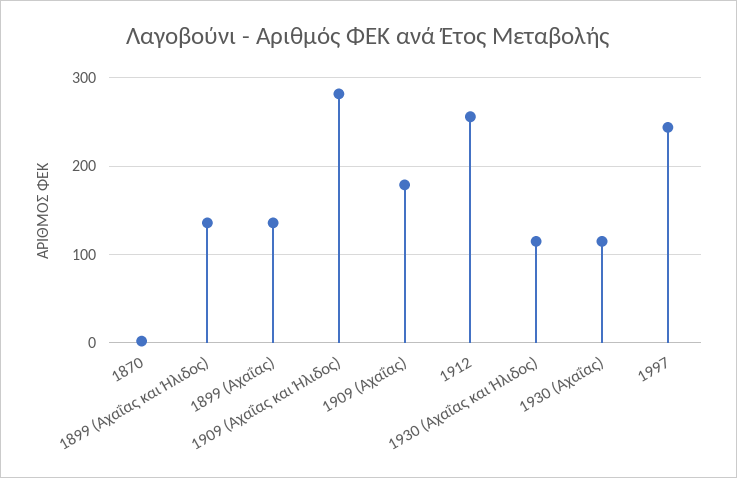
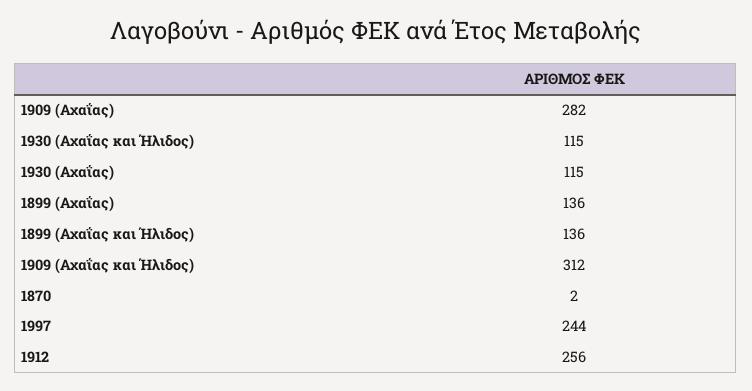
  {
    "1870": 2,
    "1899 (Αχαΐας και Ήλιδος)": 136,
    "1899 (Αχαΐας)": 136,
-   "1909 (Αχαΐας και Ήλιδος)": 280,
+   "1909 (Αχαΐας και Ήλιδος)": 312,
-   "1909 (Αχαΐας)": 180,
+   "1909 (Αχαΐας)": 282,
    "1912": 256,
    "1930 (Αχαΐας και Ήλιδος)": 115,
    "1930 (Αχαΐας)": 115,
    "1997": 244
  }

